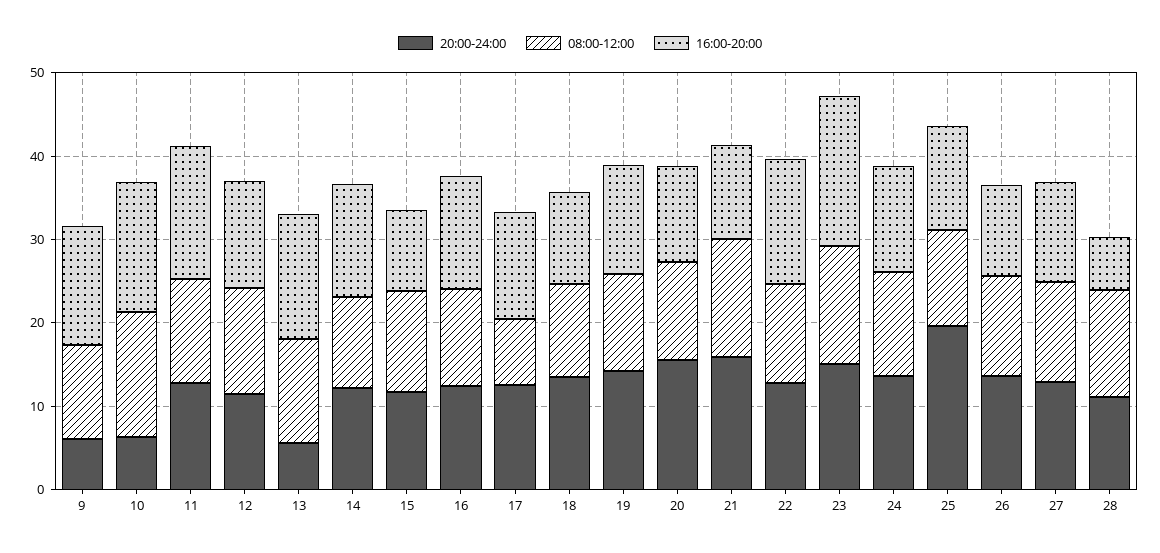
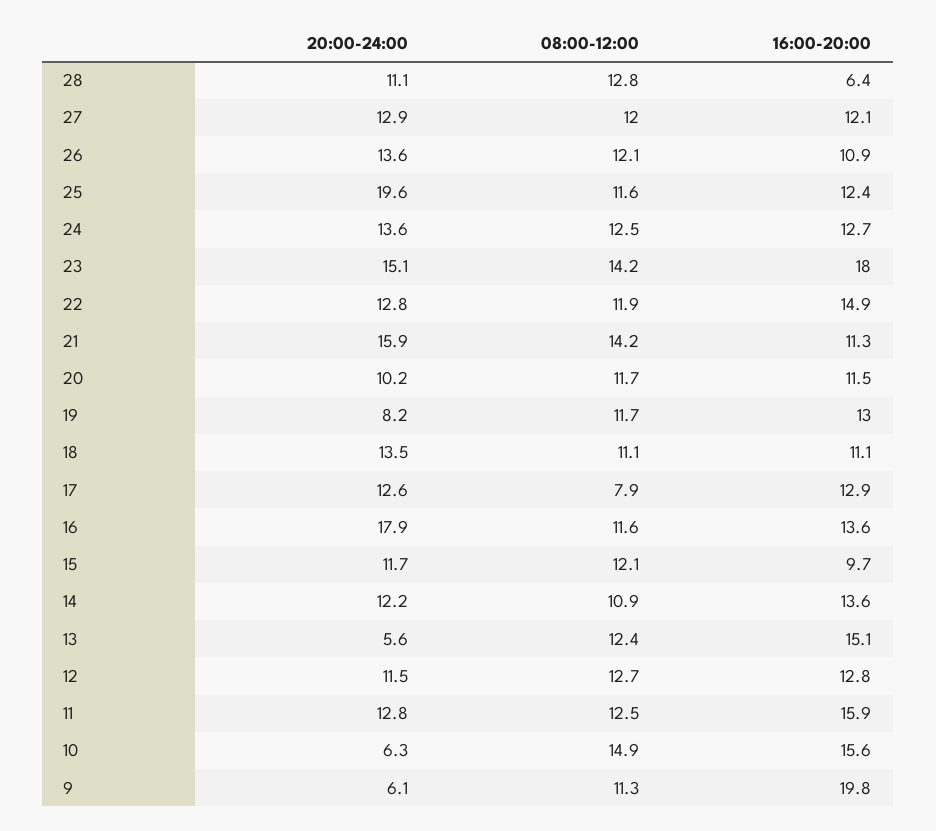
  {
    "20:00-24:00": {
      "9": 6.1,
      "10": 6.3,
      "11": 12.8,
      "12": 11.5,
      "13": 5.6,
      "14": 12.2,
      "15": 11.7,
-     "16": 12,
+     "16": 17.9,
      "17": 12.6,
      "18": 13.5,
-     "19": 14,
+     "19": 8.2,
-     "20": 16,
+     "20": 10.2,
      "21": 15.9,
      "22": 12.8,
      "23": 15.1,
      "24": 13.6,
      "25": 19.6,
      "26": 13.6,
      "27": 12.9,
      "28": 11.1
    },
    "08:00-12:00": {
      "9": 11.3,
      "10": 14.9,
      "11": 12.5,
      "12": 12.7,
      "13": 12.4,
      "14": 10.9,
      "15": 12.1,
      "16": 11.6,
      "17": 7.9,
      "18": 11.1,
      "19": 11.7,
      "20": 11.7,
      "21": 14.2,
      "22": 11.9,
      "23": 14.2,
      "24": 12.5,
      "25": 11.6,
      "26": 12.1,
      "27": 12,
      "28": 12.8
    },
    "16:00-20:00": {
-     "9": 14,
+     "9": 19.8,
      "10": 15.6,
      "11": 15.9,
      "12": 12.8,
      "13": 15.1,
      "14": 13.6,
      "15": 9.7,
      "16": 13.6,
      "17": 12.9,
      "18": 11.1,
      "19": 13,
      "20": 11.5,
      "21": 11.3,
      "22": 14.9,
      "23": 18,
      "24": 12.7,
      "25": 12.4,
      "26": 10.9,
      "27": 12.1,
      "28": 6.4
    }
  }

